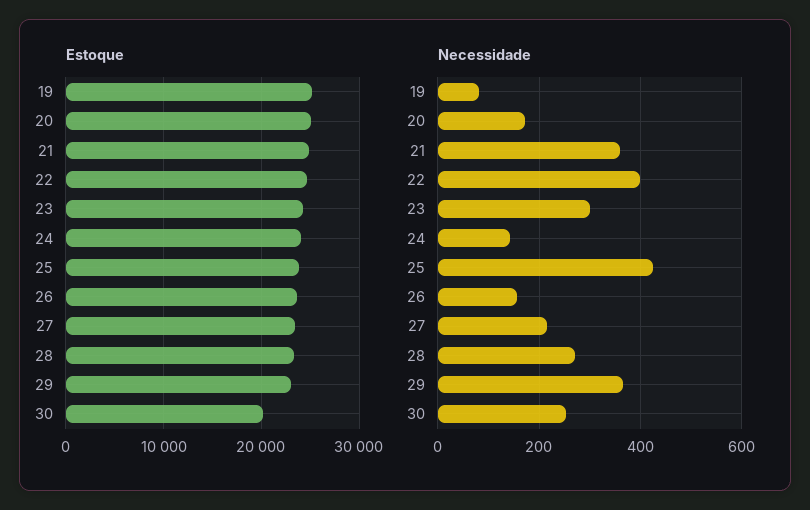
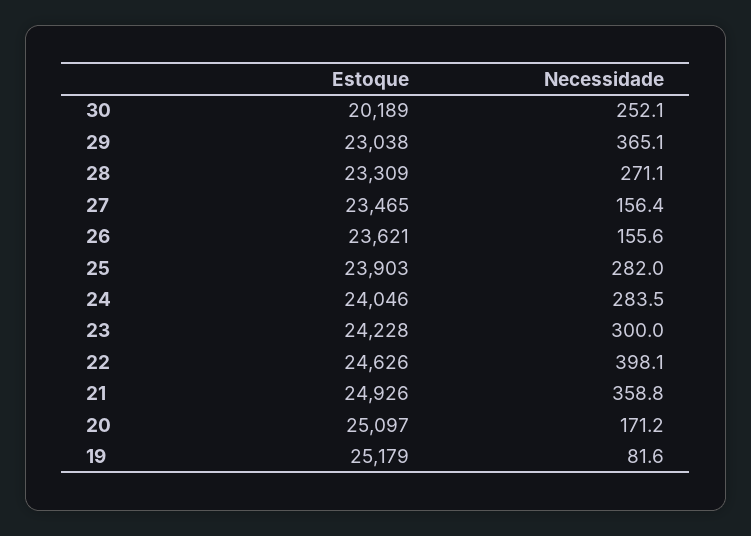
  {
    "Estoque": {
      "19": 25179,
      "20": 25097,
      "21": 24926,
      "22": 24626,
      "23": 24228,
      "24": 24046,
      "25": 23903,
      "26": 23621,
      "27": 23465,
      "28": 23309,
      "29": 23038,
      "30": 20189
    },
    "Necessidade": {
      "19": 81.6,
      "20": 171.2,
      "21": 358.8,
      "22": 398.1,
      "23": 300,
-     "24": 140,
+     "24": 283.5,
-     "25": 420,
+     "25": 282,
      "26": 155.6,
-     "27": 220,
+     "27": 156.4,
      "28": 271.1,
      "29": 365.1,
      "30": 252.1
    }
  }

